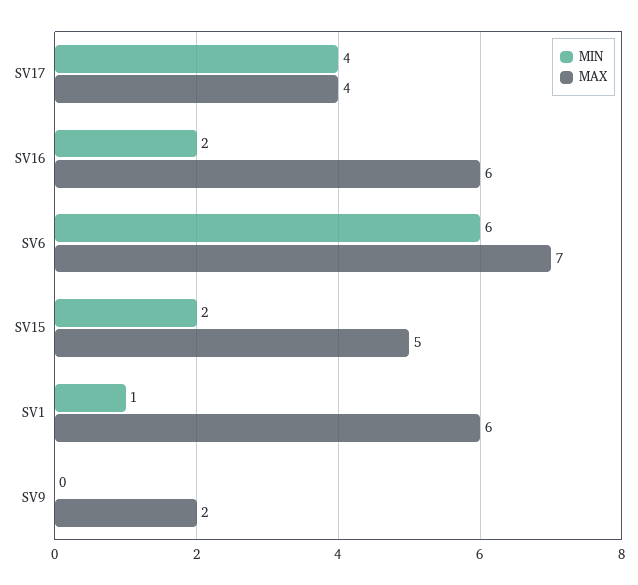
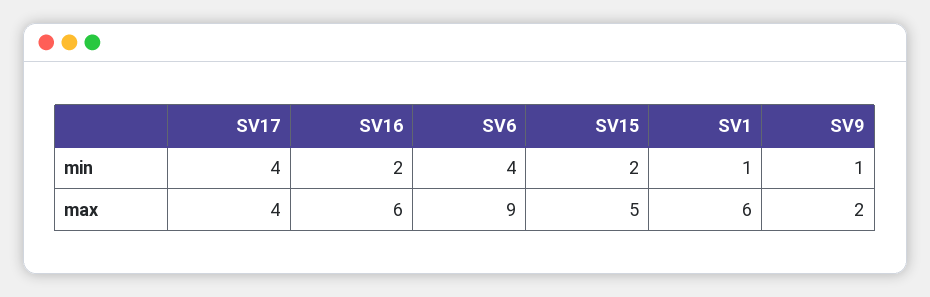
  {
    "MIN": {
      "SV17": 4,
      "SV16": 2,
-     "SV6": 6,
+     "SV6": 4,
      "SV15": 2,
      "SV1": 1,
-     "SV9": 0
+     "SV9": 1
    },
    "MAX": {
      "SV17": 4,
      "SV16": 6,
-     "SV6": 7,
+     "SV6": 9,
      "SV15": 5,
      "SV1": 6,
      "SV9": 2
    }
  }

